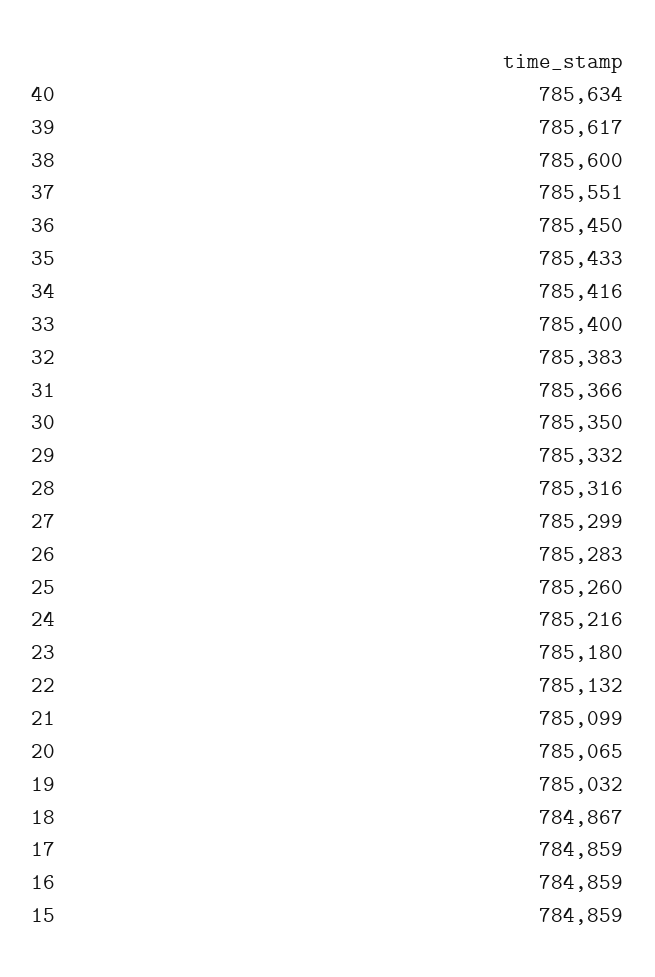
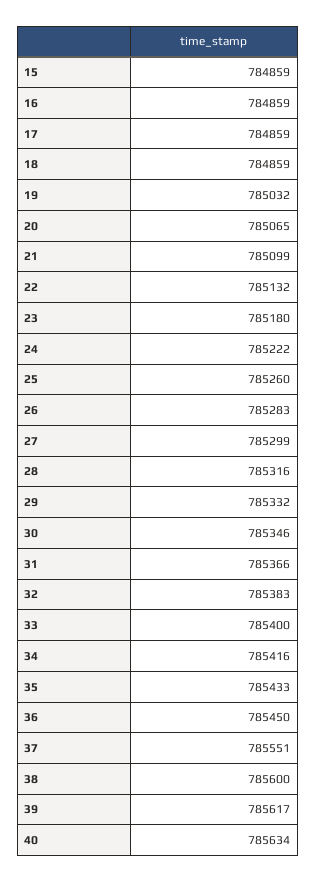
  {
    "40": 785634,
    "39": 785617,
    "38": 785600,
    "37": 785551,
    "36": 785450,
    "35": 785433,
    "34": 785416,
    "33": 785400,
    "32": 785383,
    "31": 785366,
-   "30": 785350,
+   "30": 785346,
    "29": 785332,
    "28": 785316,
    "27": 785299,
    "26": 785283,
    "25": 785260,
-   "24": 785216,
+   "24": 785222,
    "23": 785180,
    "22": 785132,
    "21": 785099,
    "20": 785065,
    "19": 785032,
-   "18": 784867,
+   "18": 784859,
    "17": 784859,
    "16": 784859,
    "15": 784859
  }

